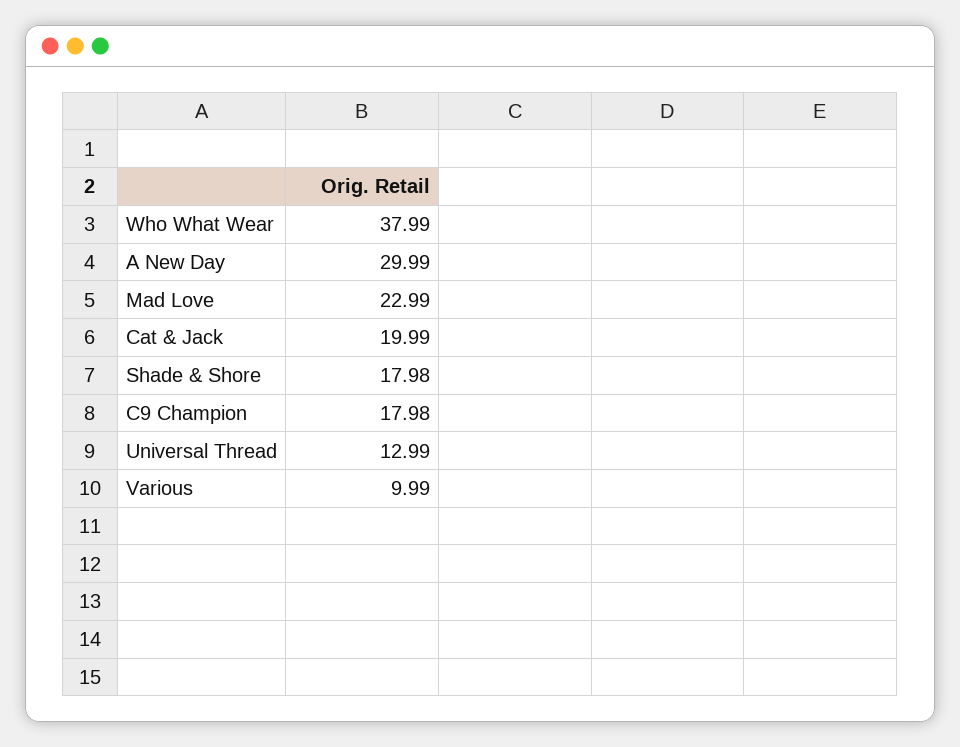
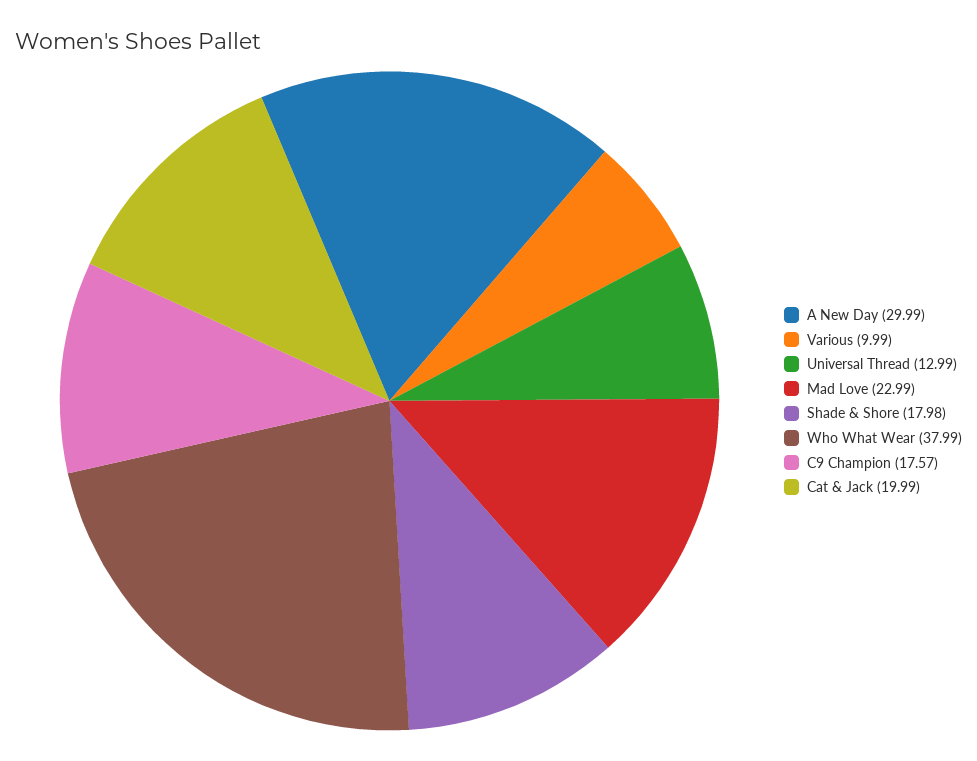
  {
    "Who What Wear": 37.99,
    "A New Day": 29.99,
    "Mad Love": 22.99,
    "Cat & Jack": 19.99,
    "Shade & Shore": 17.98,
-   "C9 Champion": 17.98,
+   "C9 Champion": 17.57,
    "Universal Thread": 12.99,
    "Various": 9.99
  }

